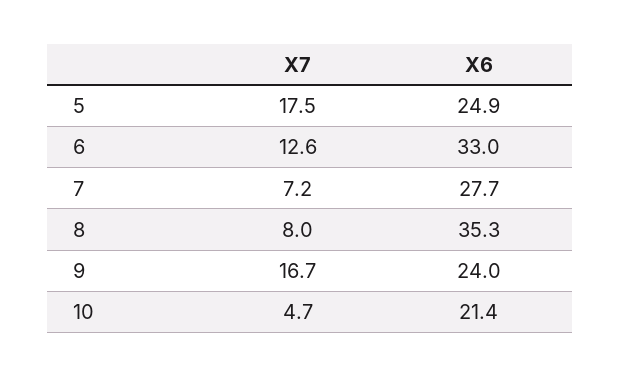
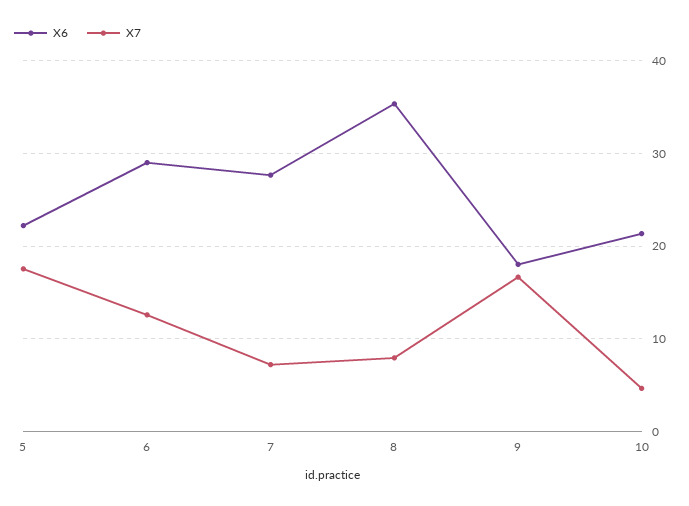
  {
    "X7": {
      "5": 17.5,
      "6": 12.6,
      "7": 7.2,
      "8": 8,
      "9": 16.7,
      "10": 4.7
    },
    "X6": {
-     "5": 24.9,
+     "5": 22,
-     "6": 33,
+     "6": 29,
      "7": 27.7,
      "8": 35.3,
-     "9": 24,
+     "9": 18,
      "10": 21.4
    }
  }

